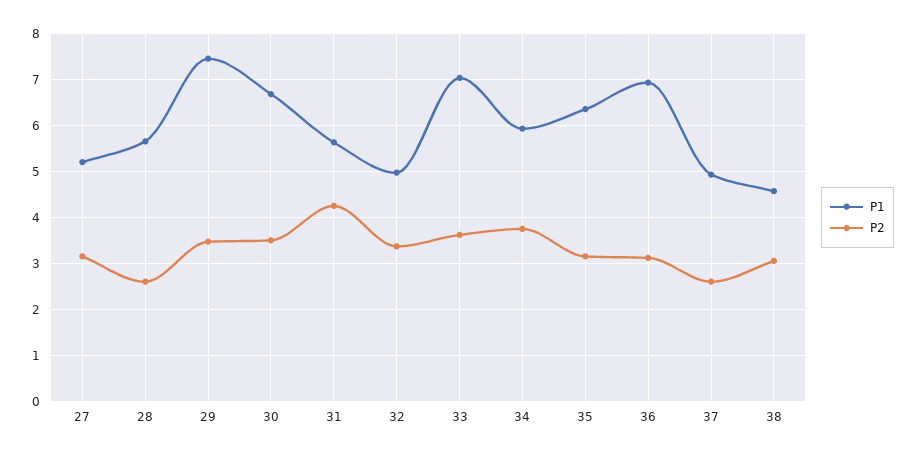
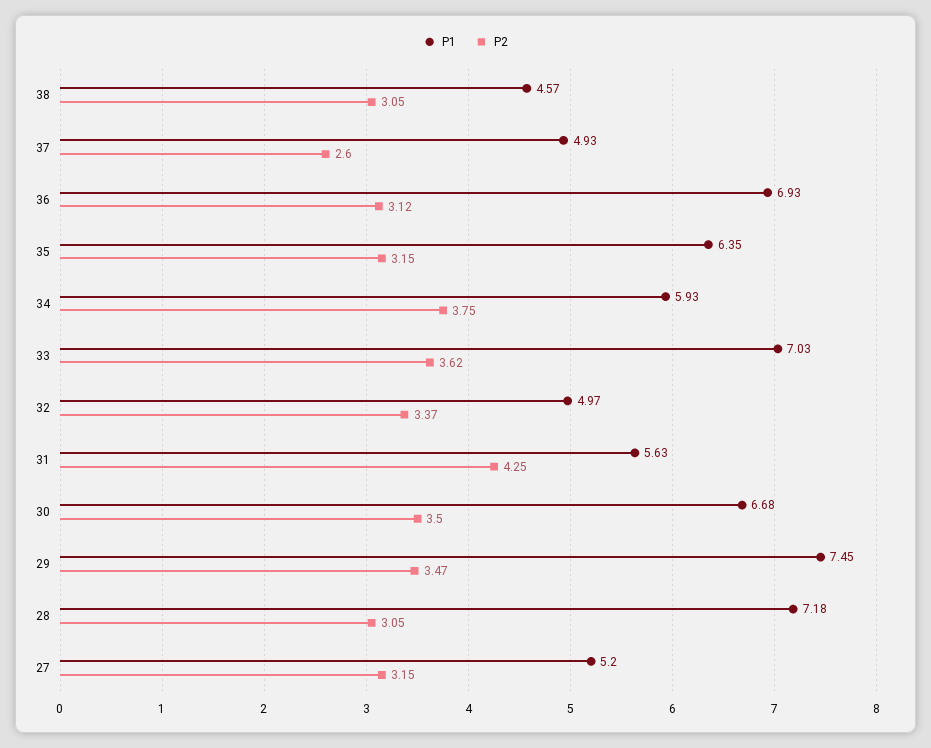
  {
    "P1": {
      "27": 5.2,
-     "28": 5.6,
+     "28": 7.18,
      "29": 7.45,
      "30": 6.68,
      "31": 5.63,
      "32": 4.97,
      "33": 7.03,
      "34": 5.93,
      "35": 6.35,
      "36": 6.93,
      "37": 4.93,
      "38": 4.57
    },
    "P2": {
      "27": 3.15,
-     "28": 2.6,
+     "28": 3.05,
      "29": 3.47,
      "30": 3.5,
      "31": 4.25,
      "32": 3.37,
      "33": 3.62,
      "34": 3.75,
      "35": 3.15,
      "36": 3.12,
      "37": 2.6,
      "38": 3.05
    }
  }

